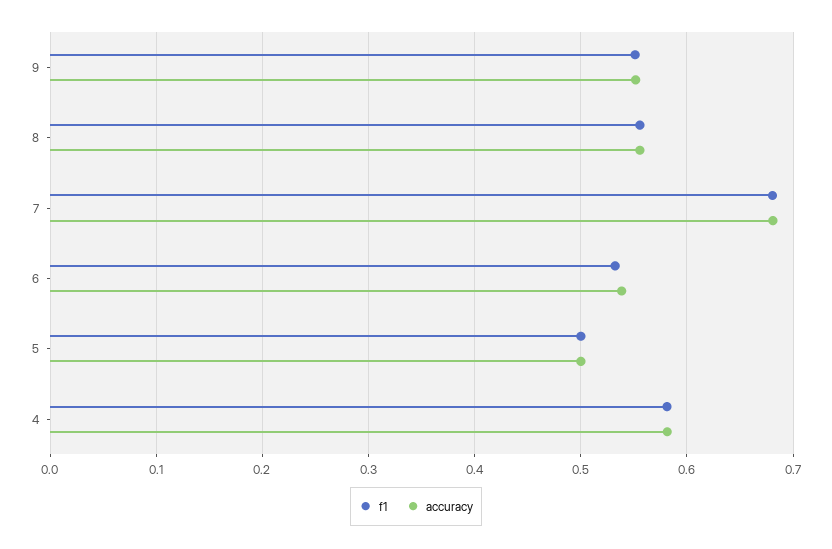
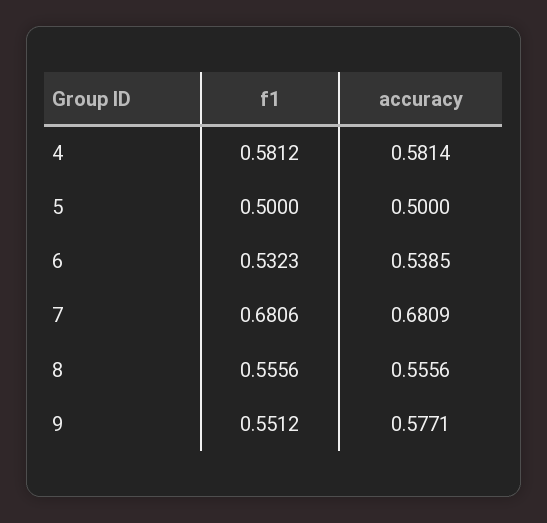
  {
    "f1": {
      "9": 0.5512,
      "8": 0.5556,
      "7": 0.6806,
      "6": 0.5323,
      "5": 0.5,
      "4": 0.5812
    },
    "accuracy": {
-     "9": 0.55,
+     "9": 0.5771,
      "8": 0.5556,
      "7": 0.6809,
      "6": 0.5385,
      "5": 0.5,
      "4": 0.5814
    }
  }

